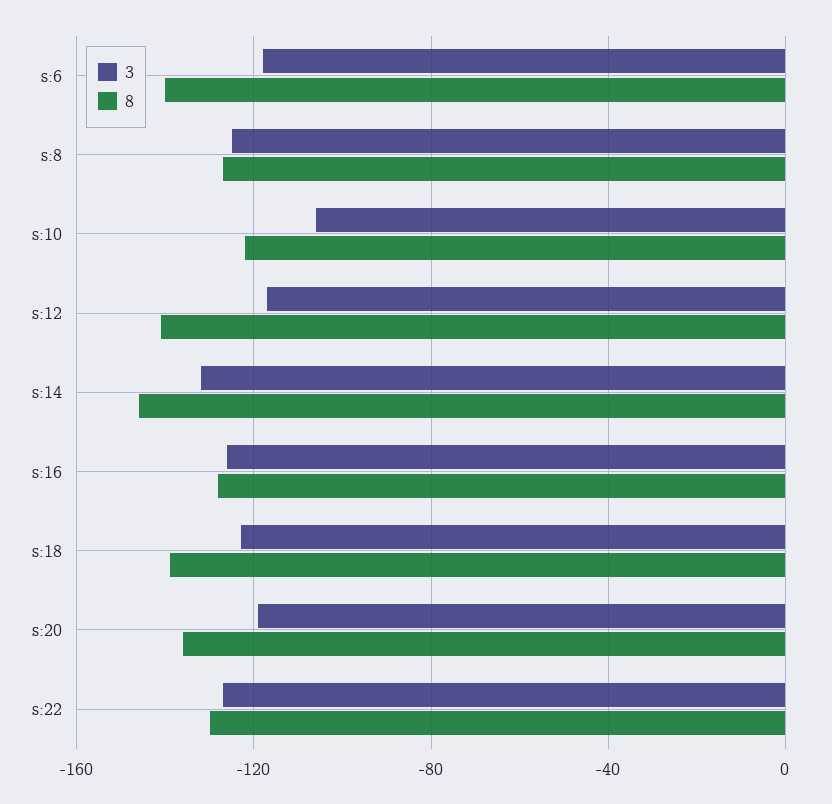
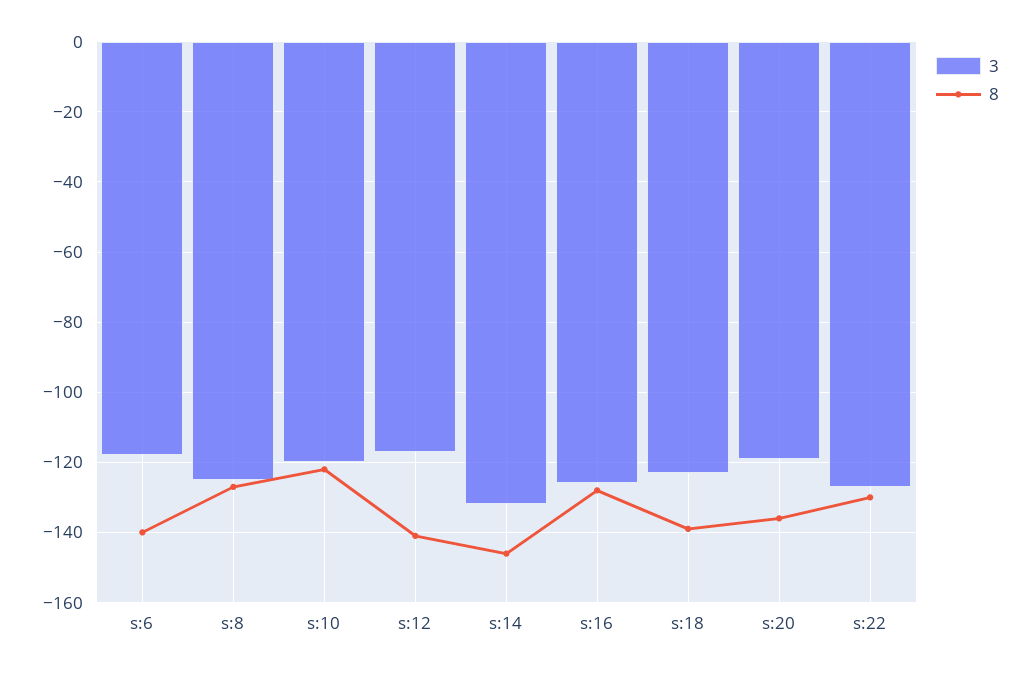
  {
    "3": {
      "s:6": -120,
      "s:8": -125,
-     "s:10": -105,
+     "s:10": -120,
      "s:12": -115,
      "s:14": -130,
      "s:16": -125,
      "s:18": -125,
      "s:20": -120,
      "s:22": -125
    },
    "8": {
      "s:6": -140,
      "s:8": -125,
      "s:10": -120,
      "s:12": -140,
      "s:14": -145,
      "s:16": -130,
      "s:18": -140,
      "s:20": -135,
      "s:22": -130
    }
  }

